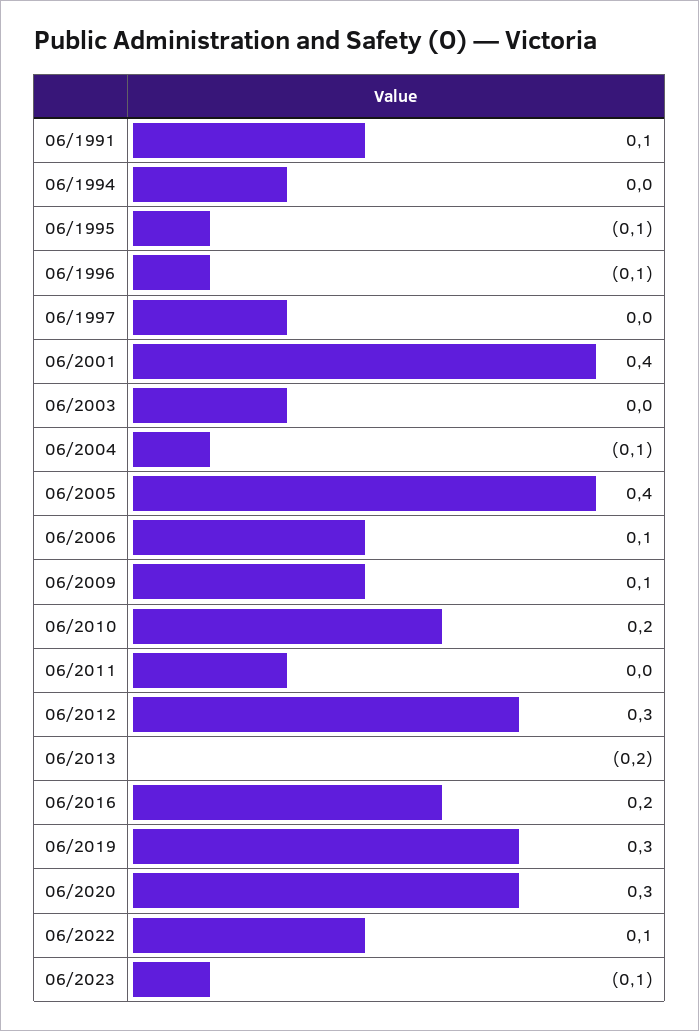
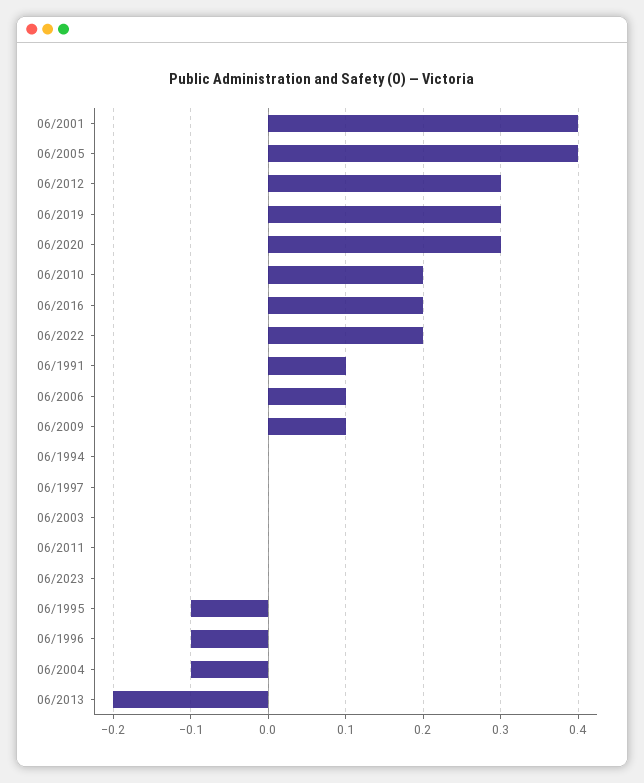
  {
    "06/1991": 0.1,
    "06/1994": 0,
    "06/1995": -0.1,
    "06/1996": -0.1,
    "06/1997": 0,
    "06/2001": 0.4,
    "06/2003": 0,
    "06/2004": -0.1,
    "06/2005": 0.4,
    "06/2006": 0.1,
    "06/2009": 0.1,
    "06/2010": 0.2,
    "06/2011": 0,
    "06/2012": 0.3,
    "06/2013": -0.2,
    "06/2016": 0.2,
    "06/2019": 0.3,
    "06/2020": 0.3,
-   "06/2022": 0.1,
+   "06/2022": 0.2,
-   "06/2023": -0.1
+   "06/2023": 0
  }

